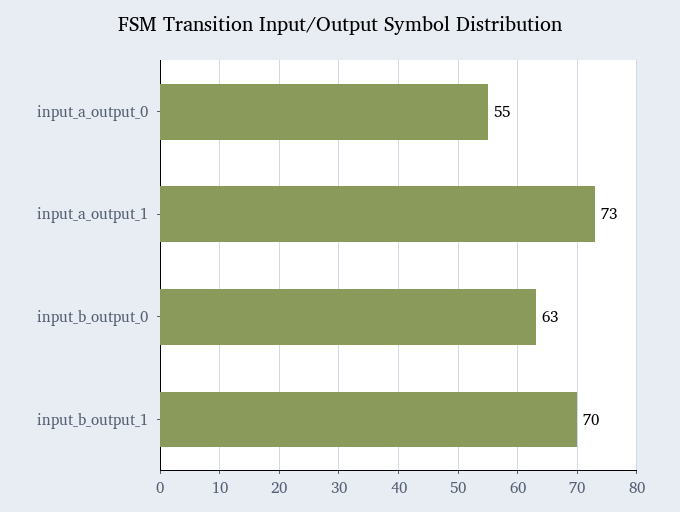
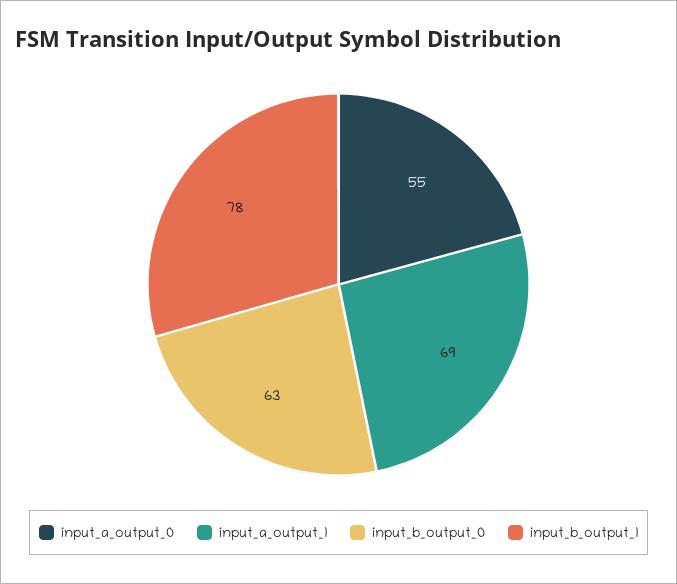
  {
    "input_a_output_0": 55,
-   "input_a_output_1": 73,
+   "input_a_output_1": 69,
    "input_b_output_0": 63,
-   "input_b_output_1": 70
+   "input_b_output_1": 78
  }

